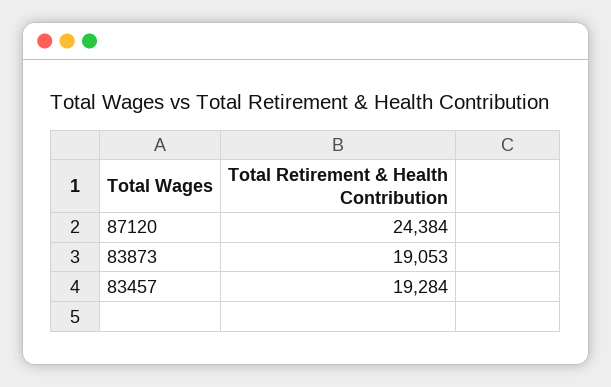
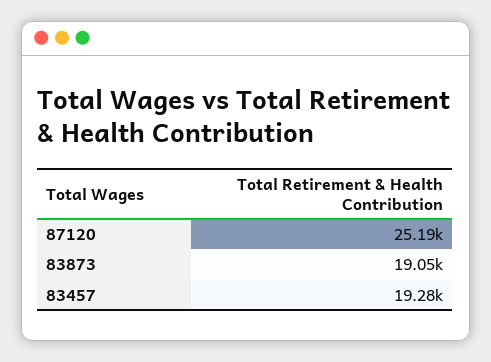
  {
-   "87120": 24384,
+   "87120": 25190,
    "83873": 19053,
    "83457": 19284
  }

